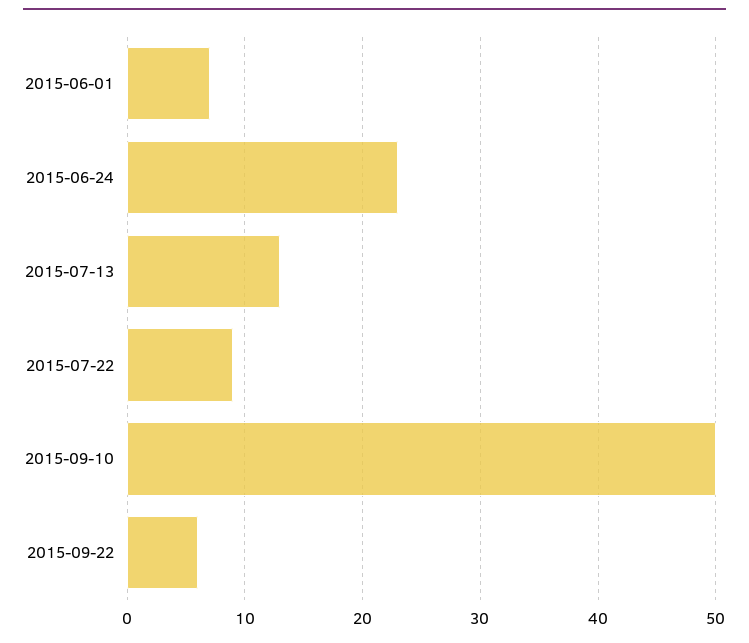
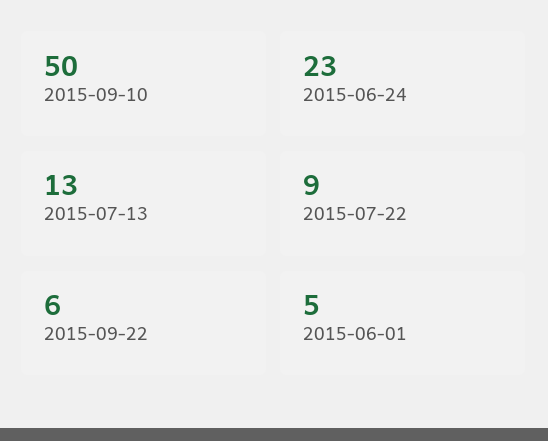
  {
-   "2015-06-01": 7,
+   "2015-06-01": 5,
    "2015-06-24": 23,
    "2015-07-13": 13,
    "2015-07-22": 9,
    "2015-09-10": 50,
    "2015-09-22": 6
  }

